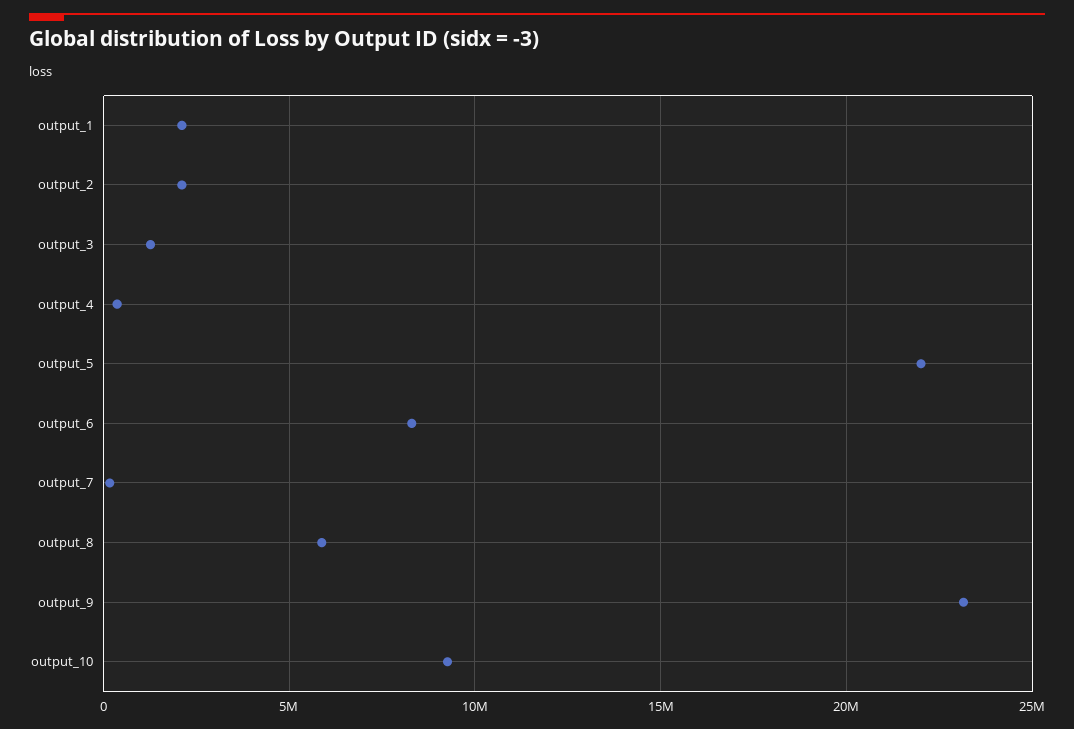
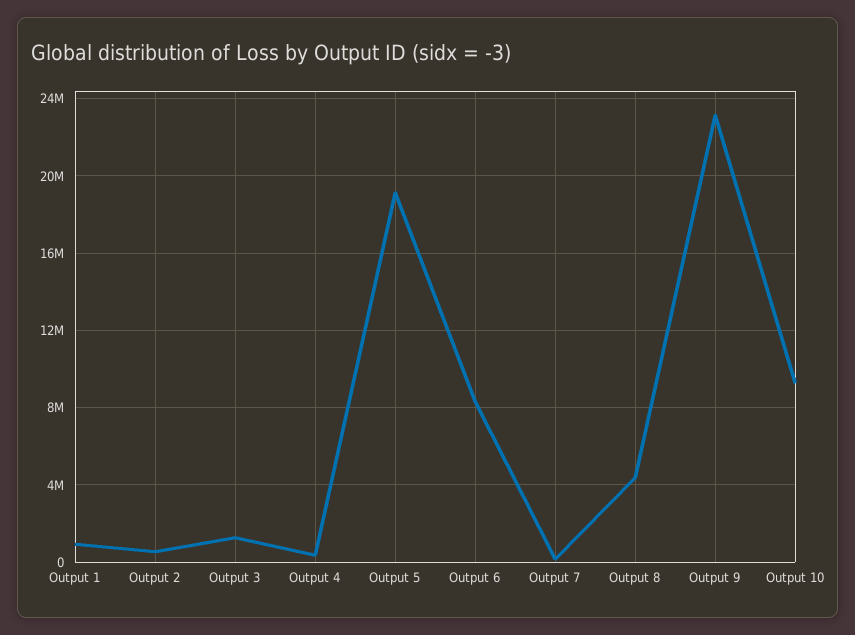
  {
-   "output_1": 2000000,
+   "output_1": 1000000,
-   "output_2": 2000000,
+   "output_2": 500000,
    "output_3": 1500000,
    "output_4": 500000,
-   "output_5": 22000000,
+   "output_5": 19000000,
    "output_6": 8500000,
    "output_7": 0,
-   "output_8": 6000000,
+   "output_8": 4500000,
    "output_9": 23000000,
    "output_10": 9500000
  }

